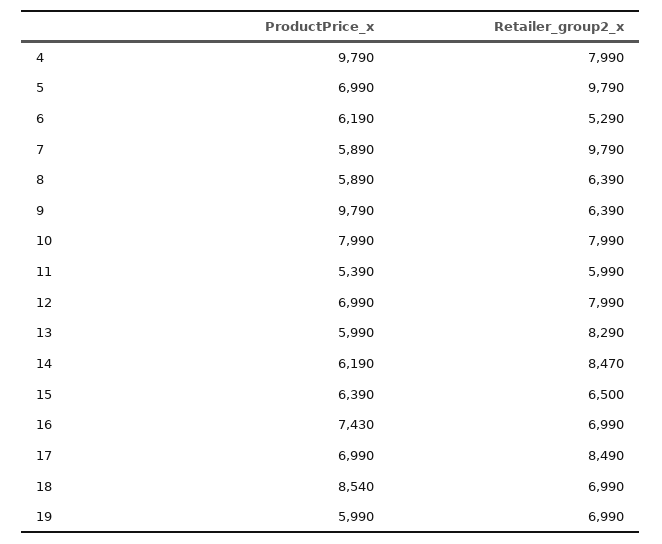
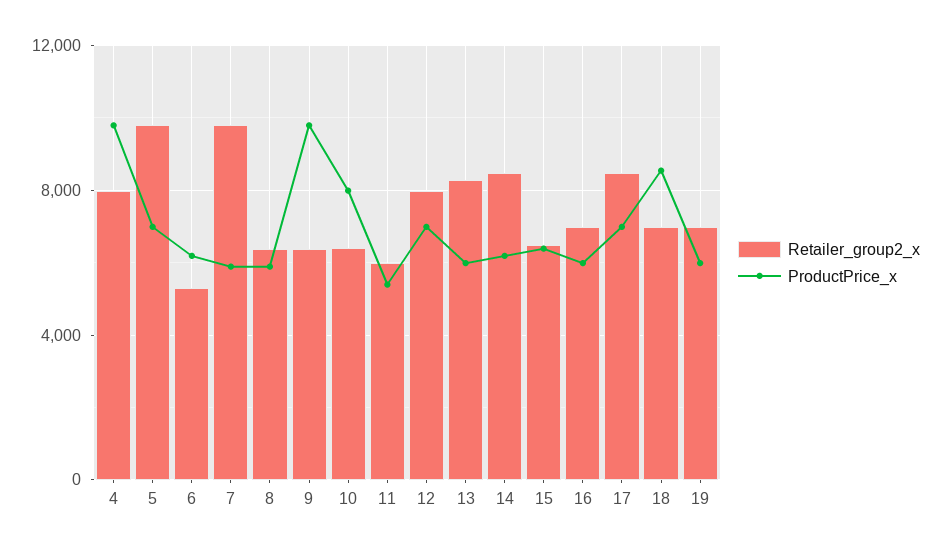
  {
    "ProductPrice_x": {
      "4": 9790,
      "5": 6990,
      "6": 6190,
      "7": 5890,
      "8": 5890,
      "9": 9790,
      "10": 7990,
      "11": 5390,
      "12": 6990,
      "13": 5990,
      "14": 6190,
      "15": 6390,
-     "16": 7430,
+     "16": 6000,
      "17": 6990,
      "18": 8540,
      "19": 5990
    },
    "Retailer_group2_x": {
      "4": 7990,
      "5": 9790,
      "6": 5290,
      "7": 9790,
      "8": 6390,
      "9": 6390,
-     "10": 7990,
+     "10": 6500,
      "11": 5990,
      "12": 7990,
      "13": 8290,
      "14": 8470,
      "15": 6500,
      "16": 6990,
      "17": 8490,
      "18": 6990,
      "19": 6990
    }
  }

